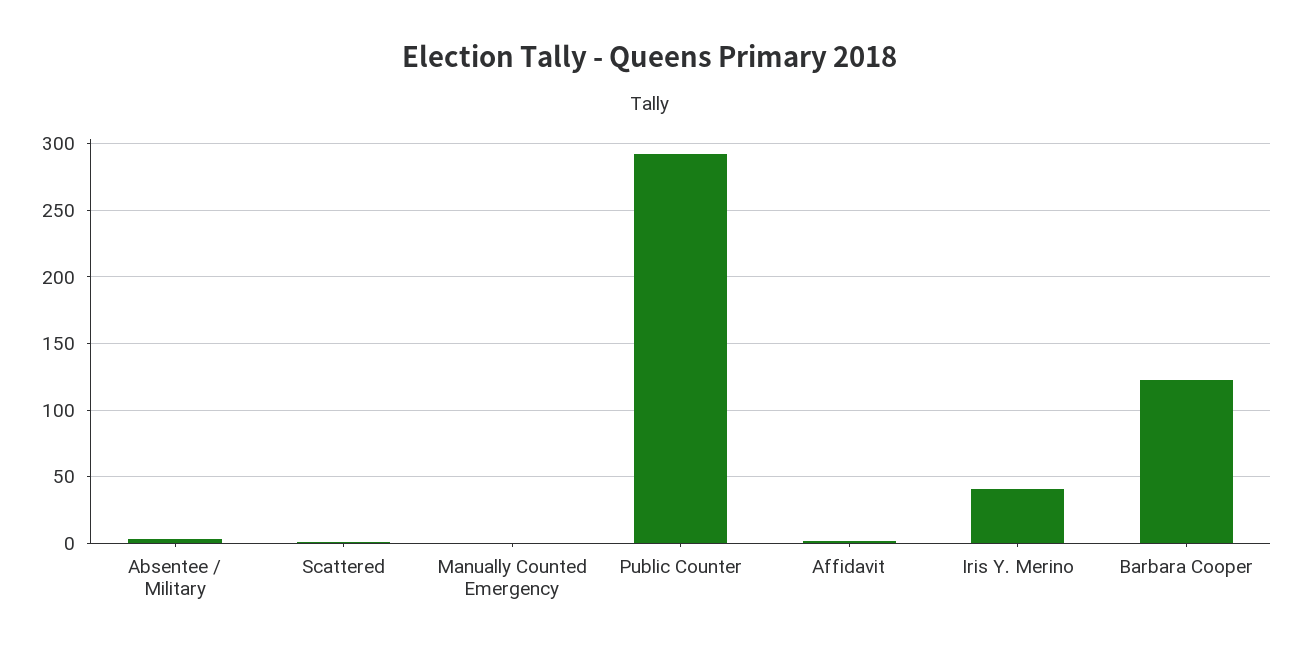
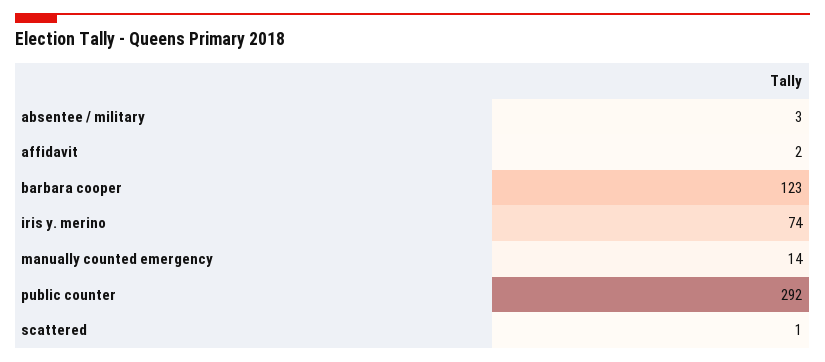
  {
    "Absentee / Military": 3,
    "Scattered": 1,
-   "Manually Counted Emergency": 0,
+   "Manually Counted Emergency": 14,
    "Public Counter": 292,
    "Affidavit": 2,
-   "Iris Y. Merino": 40,
+   "Iris Y. Merino": 74,
    "Barbara Cooper": 123
  }

